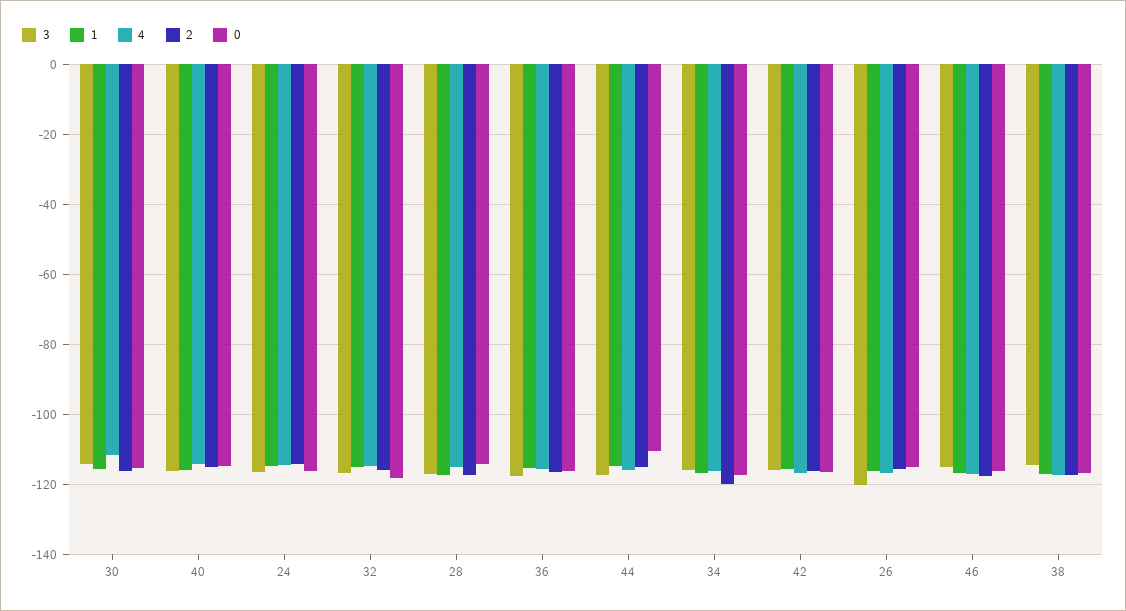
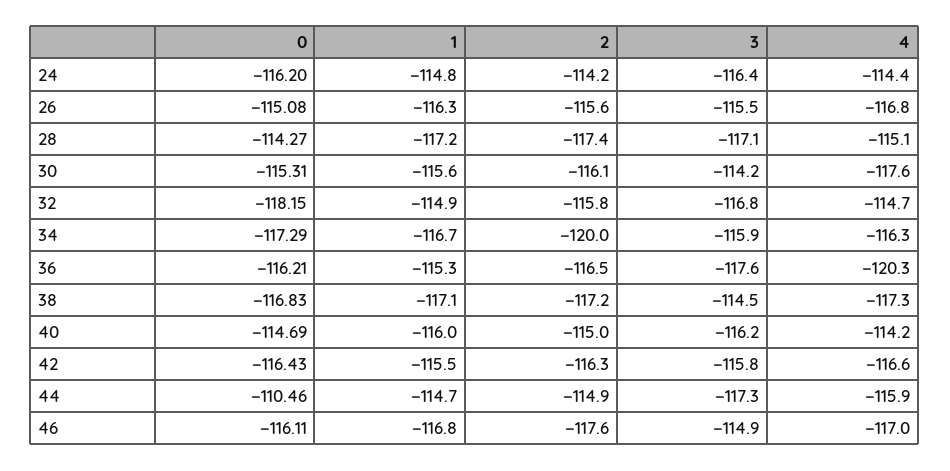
  {
    "3": {
      "30": -114.2,
      "40": -116.2,
      "24": -116.4,
      "32": -116.8,
      "28": -117.1,
      "36": -117.6,
      "44": -117.3,
      "34": -115.9,
      "42": -115.8,
-     "26": -120,
+     "26": -115.5,
      "46": -114.9,
      "38": -114.5
    },
    "1": {
      "30": -115.6,
      "40": -116,
      "24": -114.8,
      "32": -114.9,
      "28": -117.2,
      "36": -115.3,
      "44": -114.7,
      "34": -116.7,
      "42": -115.5,
      "26": -116.3,
      "46": -116.8,
      "38": -117.1
    },
    "4": {
-     "30": -112,
+     "30": -117.6,
      "40": -114.2,
      "24": -114.4,
      "32": -114.7,
      "28": -115.1,
-     "36": -116,
+     "36": -120.3,
      "44": -115.9,
      "34": -116.3,
      "42": -116.6,
      "26": -116.8,
      "46": -117,
      "38": -117.3
    },
    "2": {
      "30": -116.1,
      "40": -115,
      "24": -114.2,
      "32": -115.8,
      "28": -117.4,
      "36": -116.5,
      "44": -114.9,
      "34": -120,
      "42": -116.3,
      "26": -115.6,
      "46": -117.6,
      "38": -117.2
    },
    "0": {
      "30": -115.31,
      "40": -114.69,
      "24": -116.2,
      "32": -118.15,
      "28": -114.27,
      "36": -116.21,
      "44": -110.46,
      "34": -117.29,
      "42": -116.43,
      "26": -115.08,
      "46": -116.11,
      "38": -116.83
    }
  }

